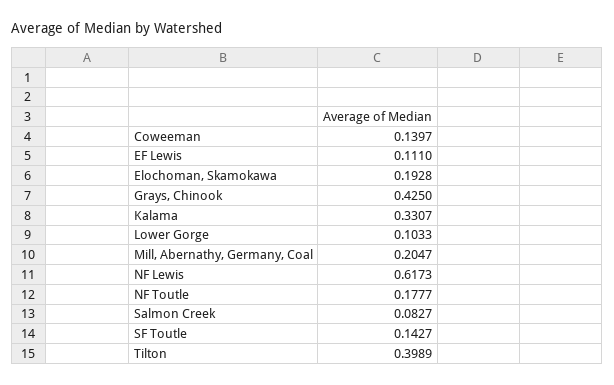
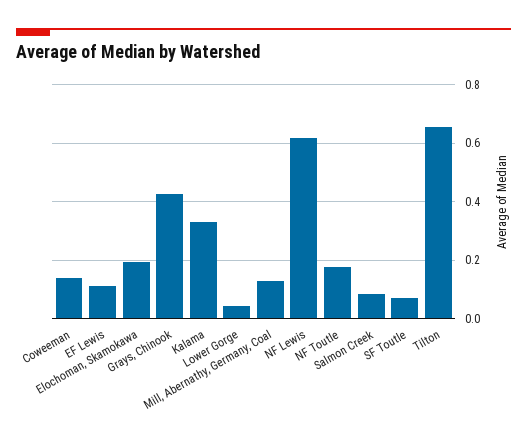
  {
    "Coweeman": 0.1397,
    "EF Lewis": 0.111,
    "Elochoman, Skamokawa": 0.1928,
    "Grays, Chinook": 0.425,
    "Kalama": 0.3307,
-   "Lower Gorge": 0.1033,
+   "Lower Gorge": 0.05,
-   "Mill, Abernathy, Germany, Coal": 0.2047,
+   "Mill, Abernathy, Germany, Coal": 0.125,
    "NF Lewis": 0.6173,
    "NF Toutle": 0.1777,
    "Salmon Creek": 0.0827,
-   "SF Toutle": 0.1427,
+   "SF Toutle": 0.075,
-   "Tilton": 0.3989
+   "Tilton": 0.65
  }

